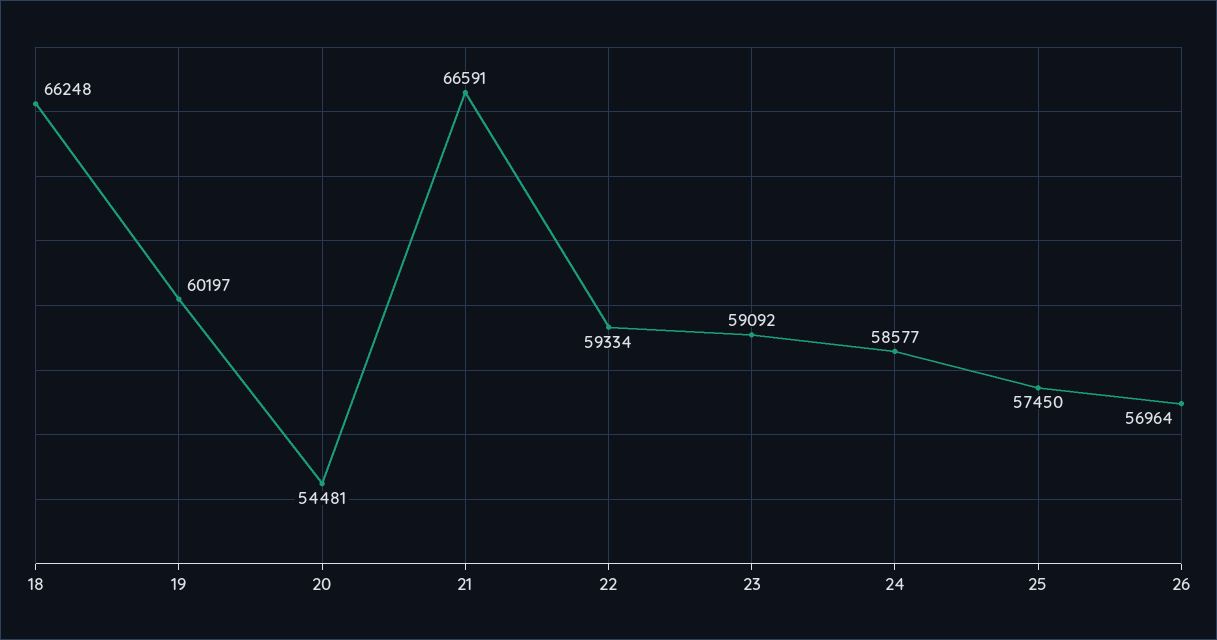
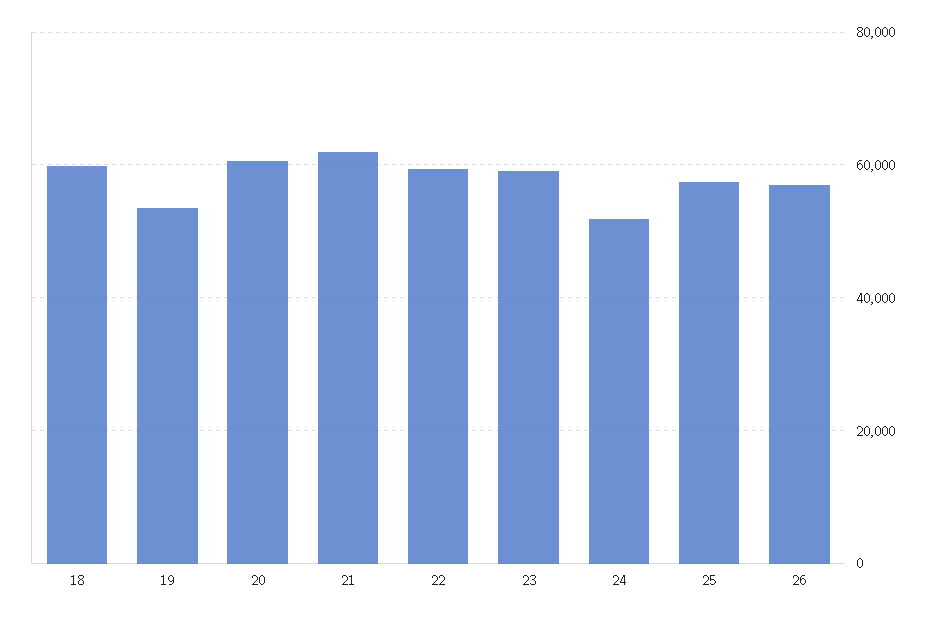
  {
-   "18": 66248,
+   "18": 60000,
-   "19": 60197,
+   "19": 54000,
-   "20": 54481,
+   "20": 60000,
-   "21": 66591,
+   "21": 62000,
    "22": 59334,
    "23": 59092,
-   "24": 58577,
+   "24": 52000,
    "25": 57450,
    "26": 56964
  }

